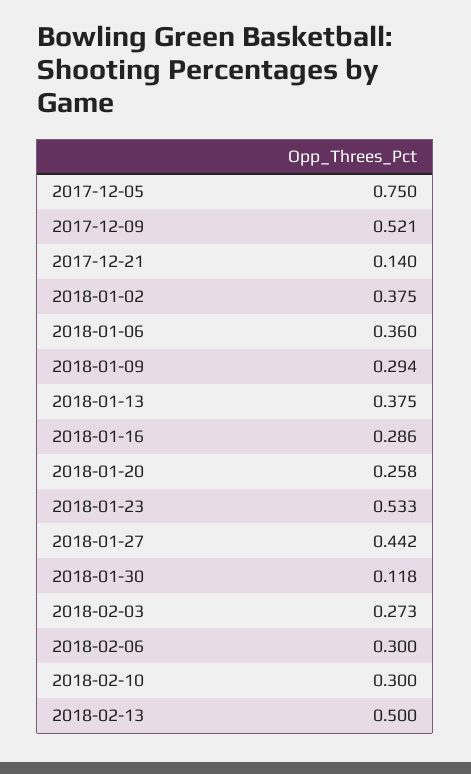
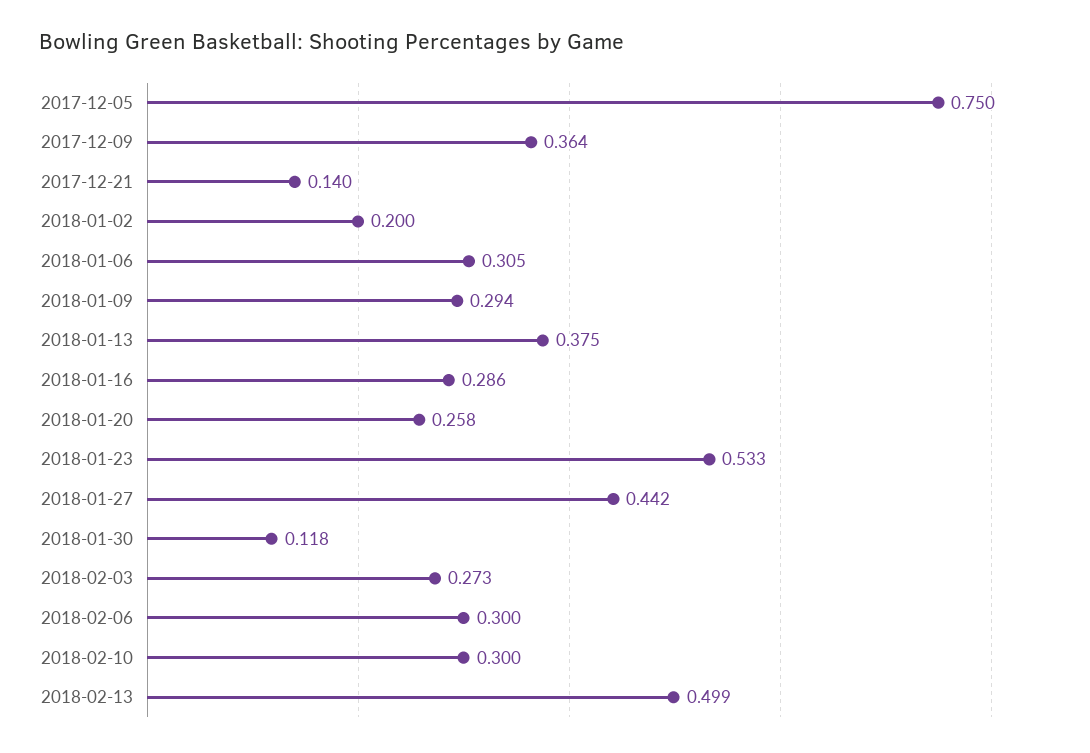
  {
    "2017-12-05": 0.75,
-   "2017-12-09": 0.521,
+   "2017-12-09": 0.364,
    "2017-12-21": 0.14,
-   "2018-01-02": 0.375,
+   "2018-01-02": 0.2,
-   "2018-01-06": 0.36,
+   "2018-01-06": 0.305,
    "2018-01-09": 0.294,
    "2018-01-13": 0.375,
    "2018-01-16": 0.286,
    "2018-01-20": 0.258,
    "2018-01-23": 0.533,
    "2018-01-27": 0.442,
    "2018-01-30": 0.118,
    "2018-02-03": 0.273,
    "2018-02-06": 0.3,
    "2018-02-10": 0.3,
-   "2018-02-13": 0.5
+   "2018-02-13": 0.499
  }

